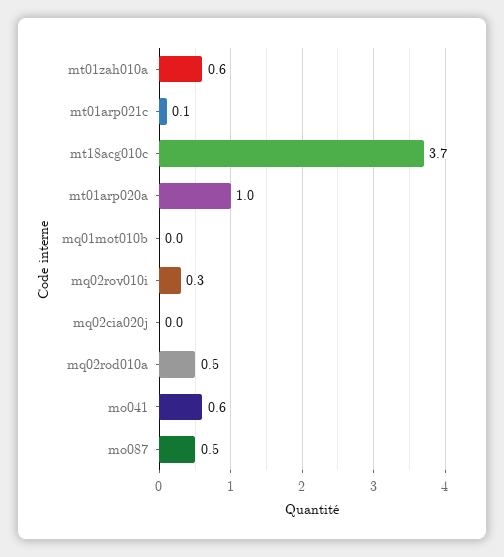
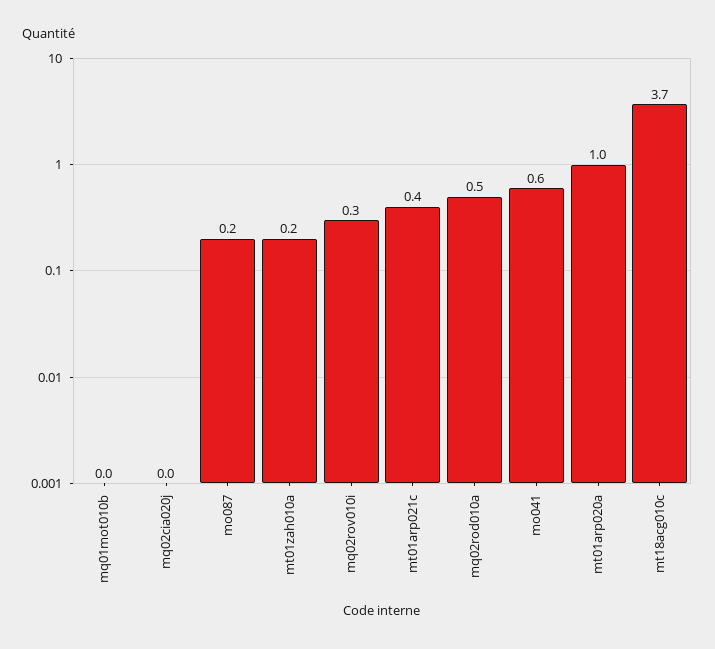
  {
-   "mt01zah010a": 0.6,
+   "mt01zah010a": 0.2,
-   "mt01arp021c": 0.1,
+   "mt01arp021c": 0.4,
    "mt18acg010c": 3.7,
    "mt01arp020a": 1,
    "mq01mot010b": 0,
    "mq02rov010i": 0.3,
    "mq02cia020j": 0,
    "mq02rod010a": 0.5,
    "mo041": 0.6,
-   "mo087": 0.5
+   "mo087": 0.2
  }

